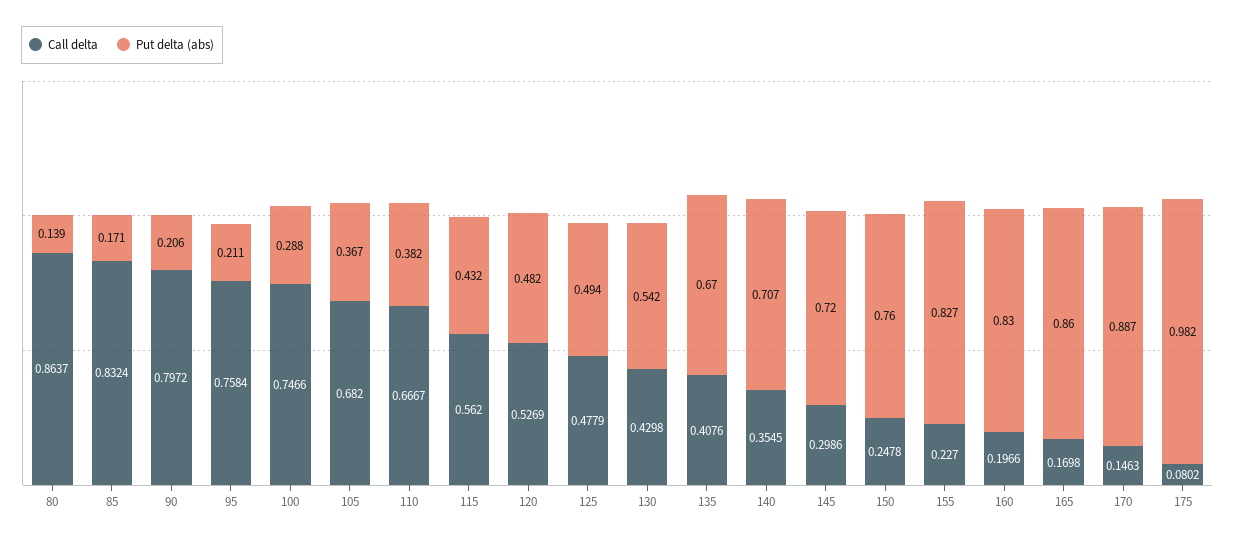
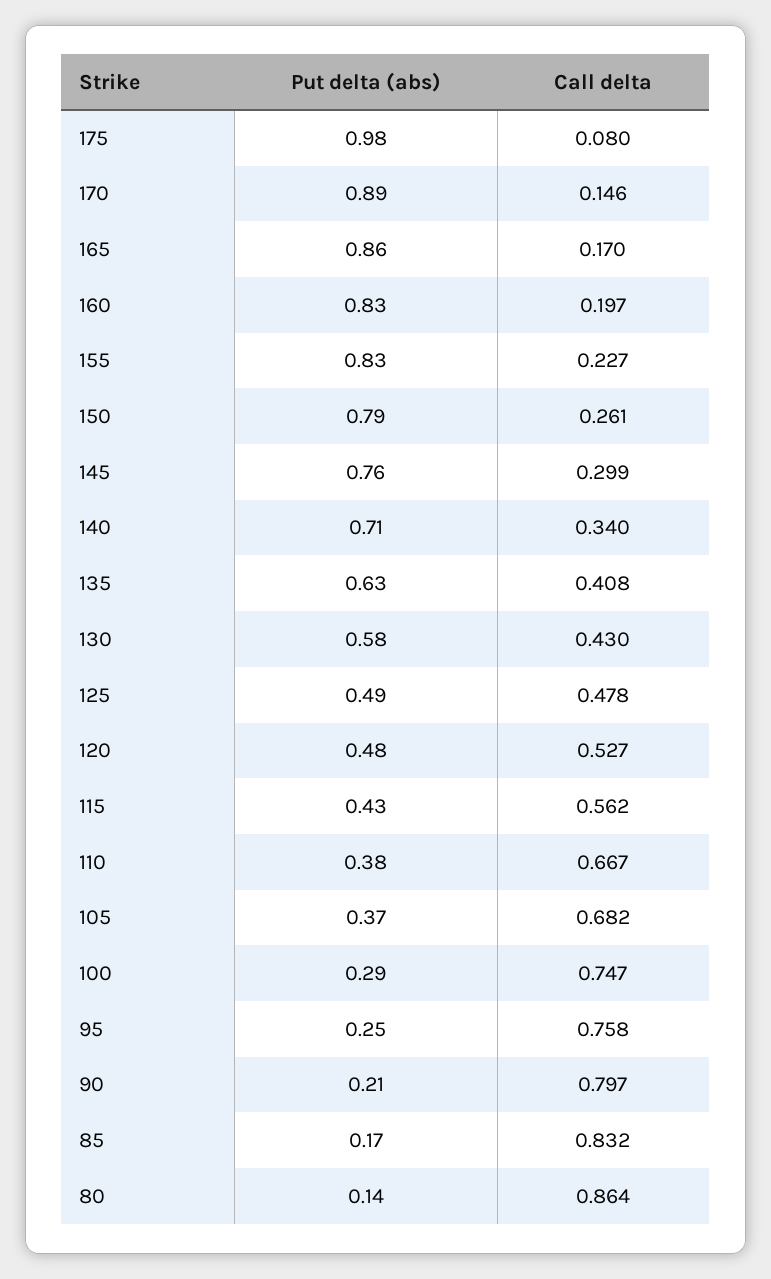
  {
    "Call delta": {
      "80": 0.8637,
      "85": 0.8324,
      "90": 0.7972,
      "95": 0.7584,
      "100": 0.7466,
      "105": 0.682,
      "110": 0.6667,
      "115": 0.562,
      "120": 0.5269,
      "125": 0.4779,
      "130": 0.4298,
      "135": 0.4076,
-     "140": 0.3545,
+     "140": 0.34,
      "145": 0.2986,
-     "150": 0.2478,
+     "150": 0.261,
      "155": 0.227,
      "160": 0.1966,
      "165": 0.1698,
      "170": 0.1463,
      "175": 0.0802
    },
    "Put delta (abs)": {
      "80": 0.139,
      "85": 0.171,
      "90": 0.206,
-     "95": 0.211,
+     "95": 0.25,
      "100": 0.288,
      "105": 0.367,
      "110": 0.382,
      "115": 0.432,
      "120": 0.482,
      "125": 0.494,
-     "130": 0.542,
+     "130": 0.58,
-     "135": 0.67,
+     "135": 0.63,
      "140": 0.707,
-     "145": 0.72,
+     "145": 0.76,
-     "150": 0.76,
+     "150": 0.79,
      "155": 0.827,
      "160": 0.83,
      "165": 0.86,
      "170": 0.887,
      "175": 0.982
    }
  }

